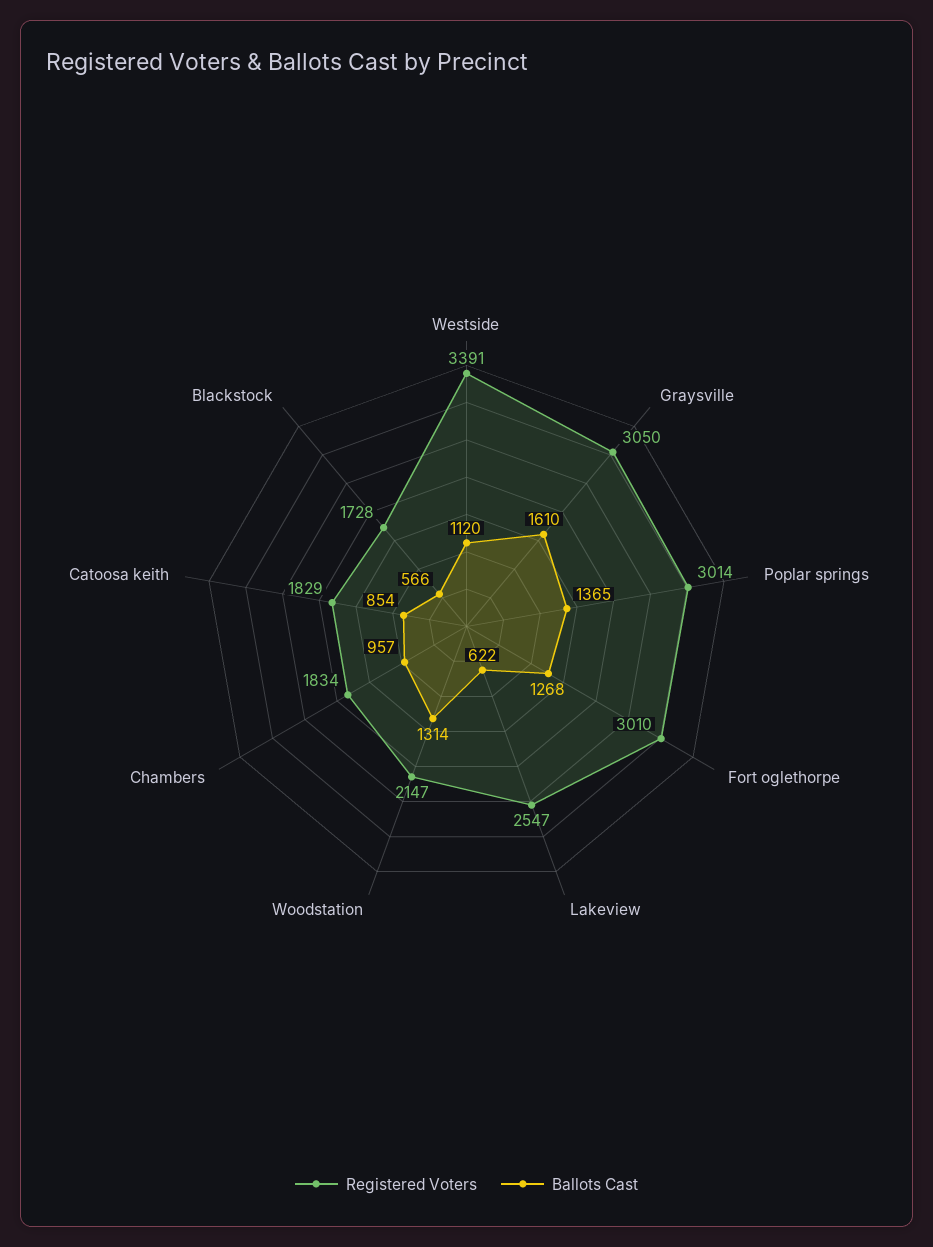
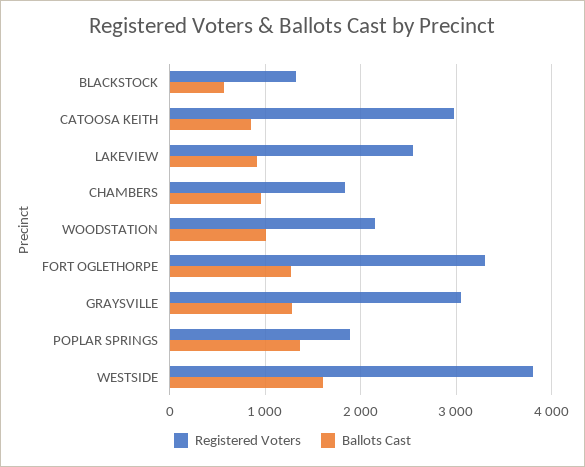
  {
    "Registered Voters": {
-     "Westside": 3391,
+     "Westside": 3800,
      "Graysville": 3050,
-     "Poplar springs": 3014,
+     "Poplar springs": 1900,
-     "Fort oglethorpe": 3010,
+     "Fort oglethorpe": 3300,
      "Lakeview": 2547,
      "Woodstation": 2147,
      "Chambers": 1834,
-     "Catoosa keith": 1829,
+     "Catoosa keith": 3000,
-     "Blackstock": 1728
+     "Blackstock": 1300
    },
    "Ballots Cast": {
-     "Westside": 1120,
+     "Westside": 1600,
-     "Graysville": 1610,
+     "Graysville": 1300,
      "Poplar springs": 1365,
      "Fort oglethorpe": 1268,
-     "Lakeview": 622,
+     "Lakeview": 900,
-     "Woodstation": 1314,
+     "Woodstation": 1000,
      "Chambers": 957,
      "Catoosa keith": 854,
      "Blackstock": 566
    }
  }

